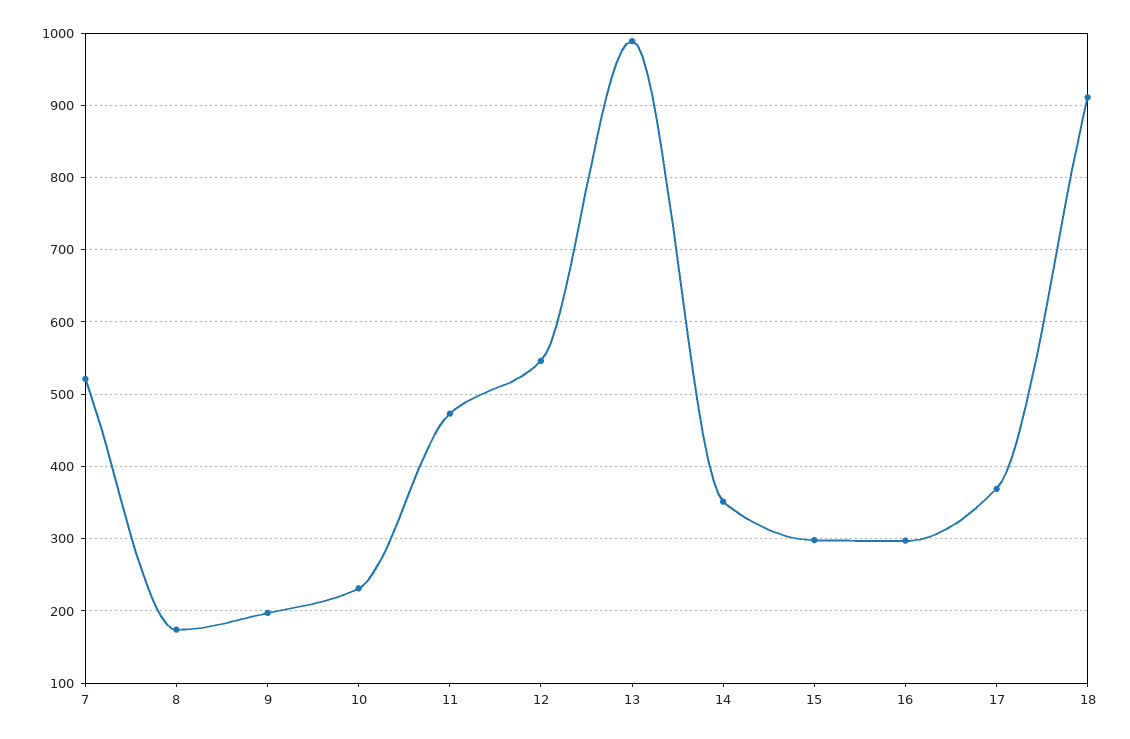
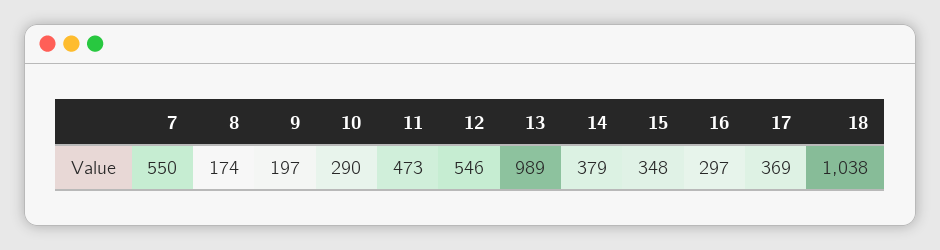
  {
-   "7": 520,
+   "7": 550,
    "8": 174,
    "9": 197,
-   "10": 230,
+   "10": 290,
    "11": 473,
    "12": 546,
    "13": 989,
-   "14": 350,
+   "14": 379,
-   "15": 300,
+   "15": 348,
    "16": 297,
    "17": 369,
-   "18": 910
+   "18": 1038
  }

